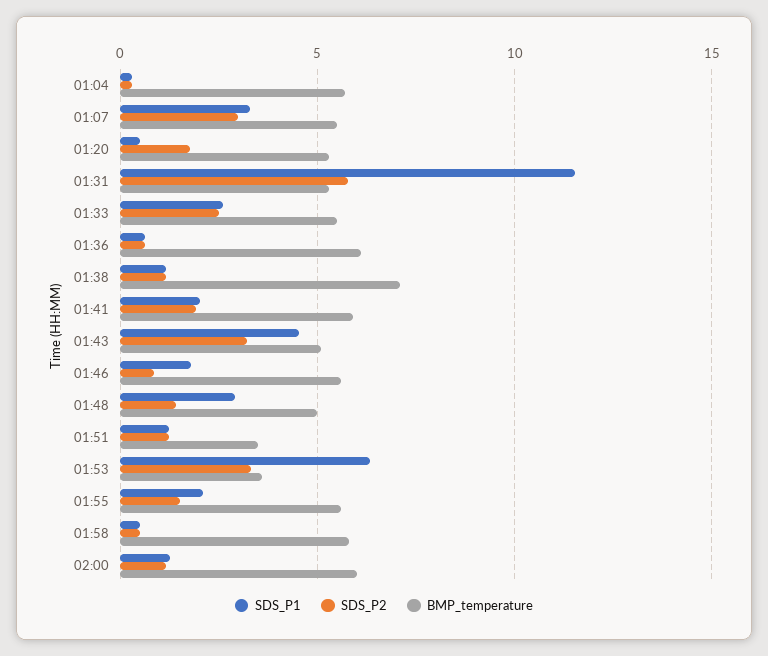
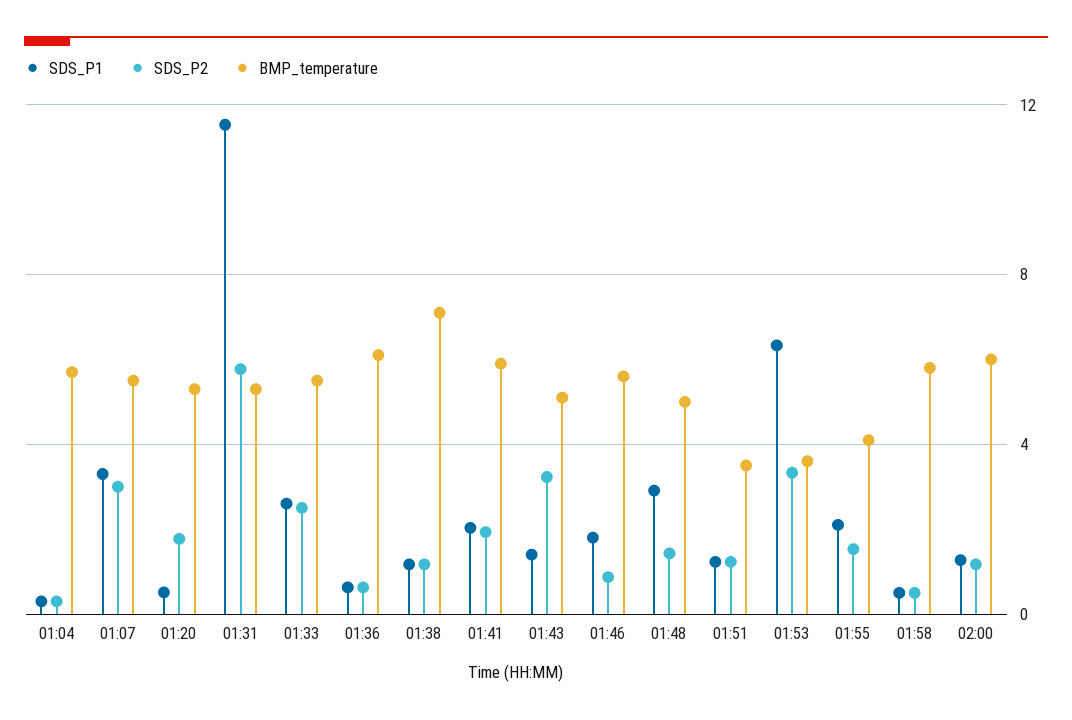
  {
    "SDS_P1": {
      "01:04": 0.5,
      "01:07": 3.5,
      "01:20": 0.5,
      "01:31": 11.5,
      "01:33": 2.5,
      "01:36": 0.5,
      "01:38": 1,
      "01:41": 2,
-     "01:43": 4.5,
+     "01:43": 1.5,
      "01:46": 2,
      "01:48": 3,
      "01:51": 1,
      "01:53": 6.5,
      "01:55": 2,
      "01:58": 0.5,
      "02:00": 1.5
    },
    "SDS_P2": {
      "01:04": 0.5,
      "01:07": 3,
      "01:20": 2,
      "01:31": 6,
      "01:33": 2.5,
      "01:36": 0.5,
      "01:38": 1,
      "01:41": 2,
      "01:43": 3,
      "01:46": 1,
      "01:48": 1.5,
      "01:51": 1,
      "01:53": 3.5,
      "01:55": 1.5,
      "01:58": 0.5,
      "02:00": 1
    },
    "BMP_temperature": {
      "01:04": 5.5,
      "01:07": 5.5,
      "01:20": 5.5,
      "01:31": 5.5,
      "01:33": 5.5,
      "01:36": 6,
      "01:38": 7,
      "01:41": 6,
      "01:43": 5,
      "01:46": 5.5,
      "01:48": 5,
      "01:51": 3.5,
      "01:53": 3.5,
-     "01:55": 5.5,
+     "01:55": 4,
      "01:58": 6,
      "02:00": 6
    }
  }

